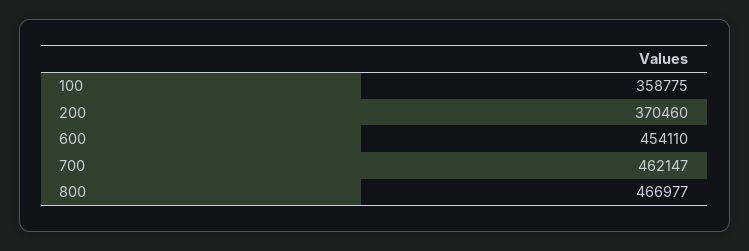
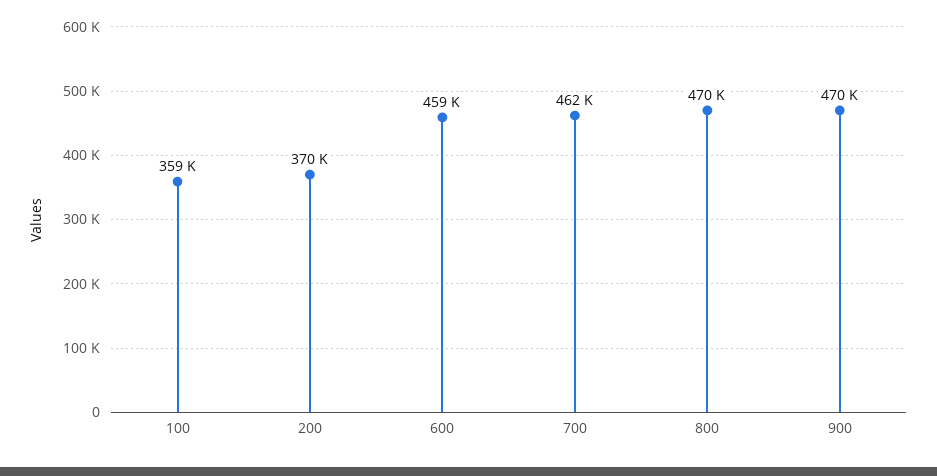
  {
    "100": 358775,
    "200": 370460,
-   "600": 454110,
+   "600": 459000,
    "700": 462147,
-   "800": 466977
+   "800": 470000,
+   "900": 470000
  }

